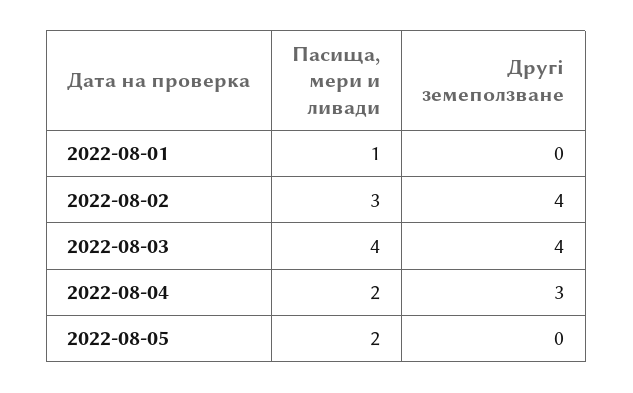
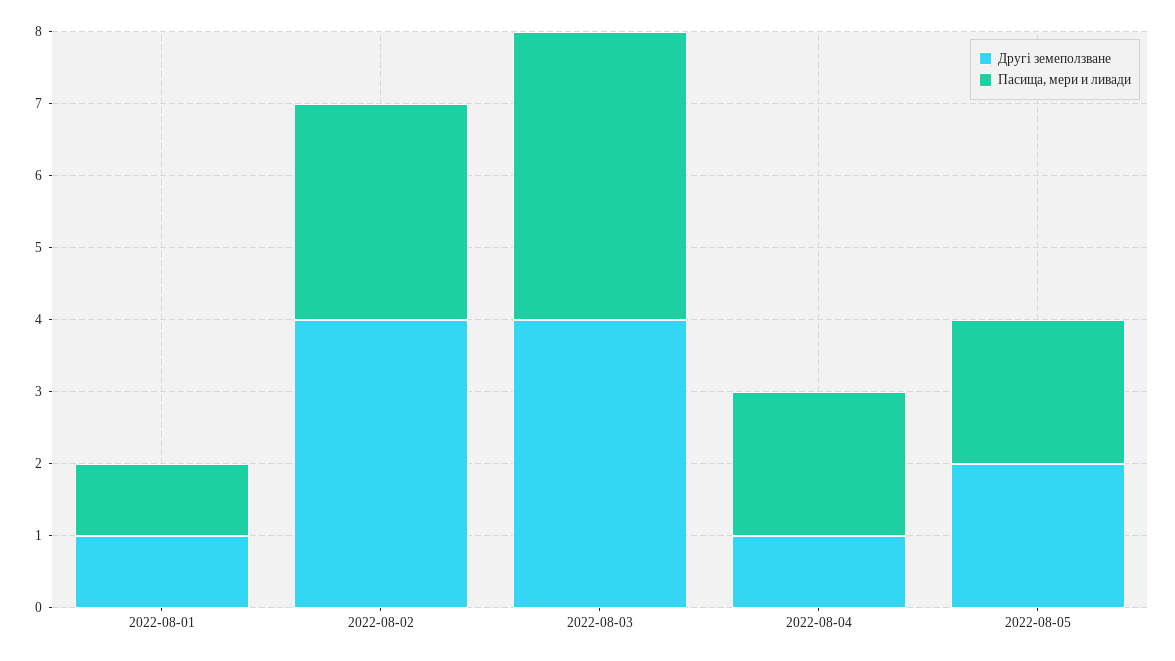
  {
    "Пасища, мери и ливади": {
      "2022-08-01": 1,
      "2022-08-02": 3,
      "2022-08-03": 4,
      "2022-08-04": 2,
      "2022-08-05": 2
    },
    "Другі земеползване": {
-     "2022-08-01": 0,
+     "2022-08-01": 1,
      "2022-08-02": 4,
      "2022-08-03": 4,
-     "2022-08-04": 3,
+     "2022-08-04": 1,
-     "2022-08-05": 0
+     "2022-08-05": 2
    }
  }

